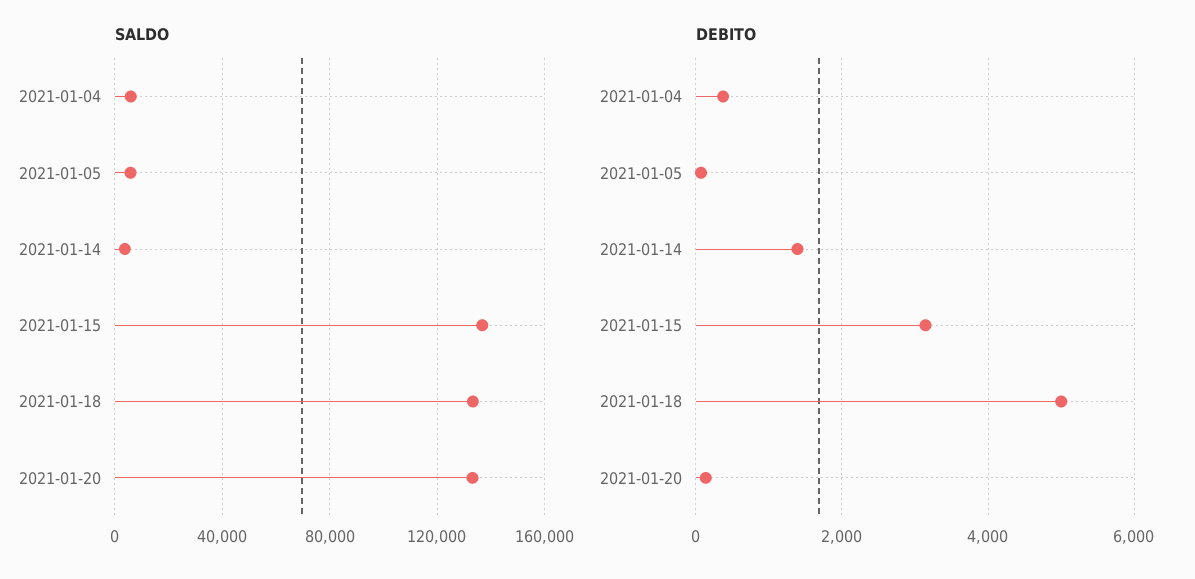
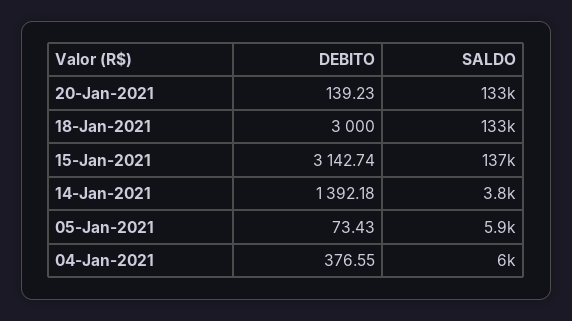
  {
    "SALDO": {
      "2021-01-04": 6000,
      "2021-01-05": 5900,
      "2021-01-14": 3800,
      "2021-01-15": 137000,
      "2021-01-18": 133000,
      "2021-01-20": 133000
    },
    "DEBITO": {
      "2021-01-04": 376.55,
      "2021-01-05": 73.43,
      "2021-01-14": 1392.18,
      "2021-01-15": 3142.74,
-     "2021-01-18": 5000,
+     "2021-01-18": 3000,
      "2021-01-20": 139.23
    }
  }

